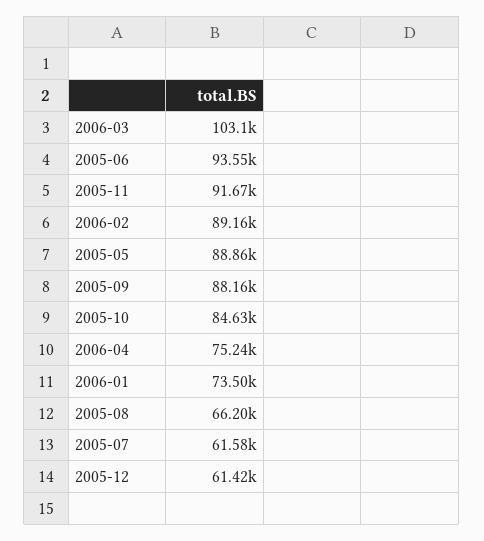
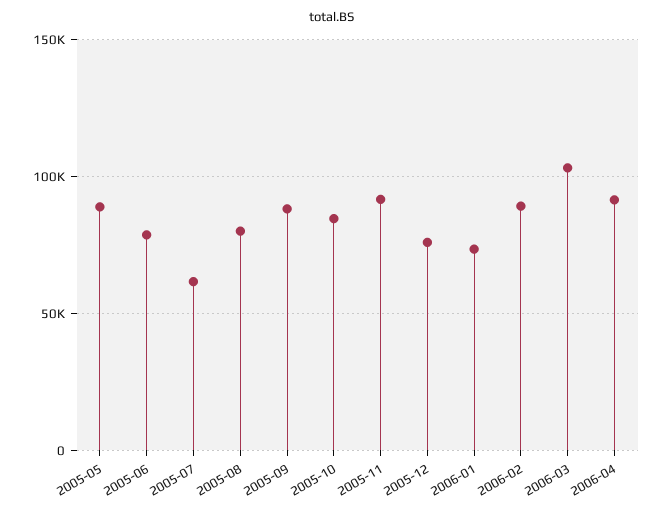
  {
    "2006-03": 103100,
-   "2005-06": 93550,
+   "2005-06": 80000,
    "2005-11": 91670,
    "2006-02": 89160,
    "2005-05": 88860,
    "2005-09": 88160,
    "2005-10": 84630,
-   "2006-04": 75240,
+   "2006-04": 90000,
    "2006-01": 73500,
-   "2005-08": 66200,
+   "2005-08": 80000,
    "2005-07": 61580,
-   "2005-12": 61420
+   "2005-12": 75000
  }

